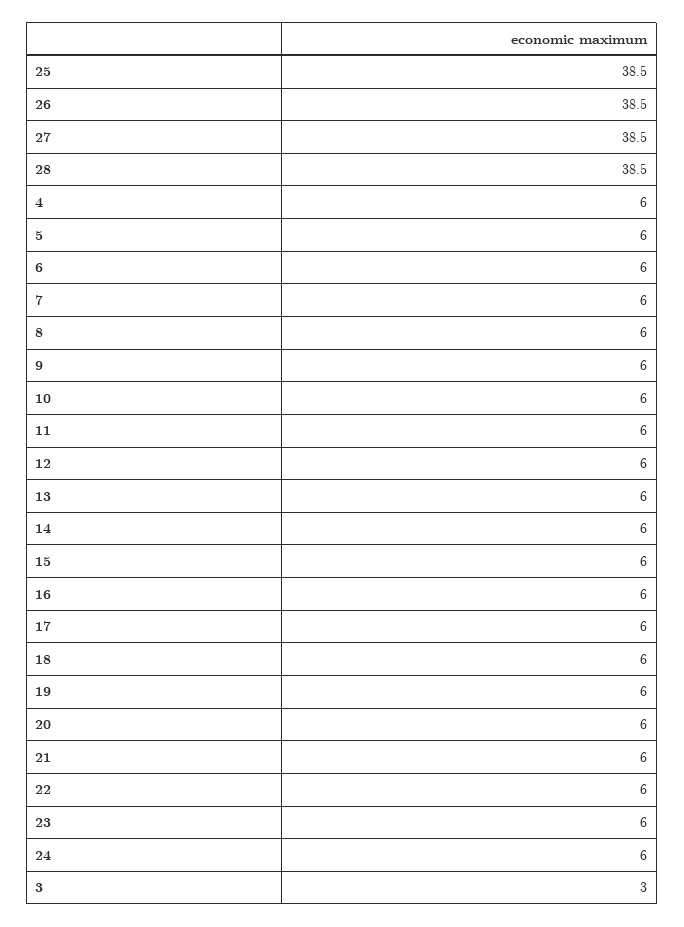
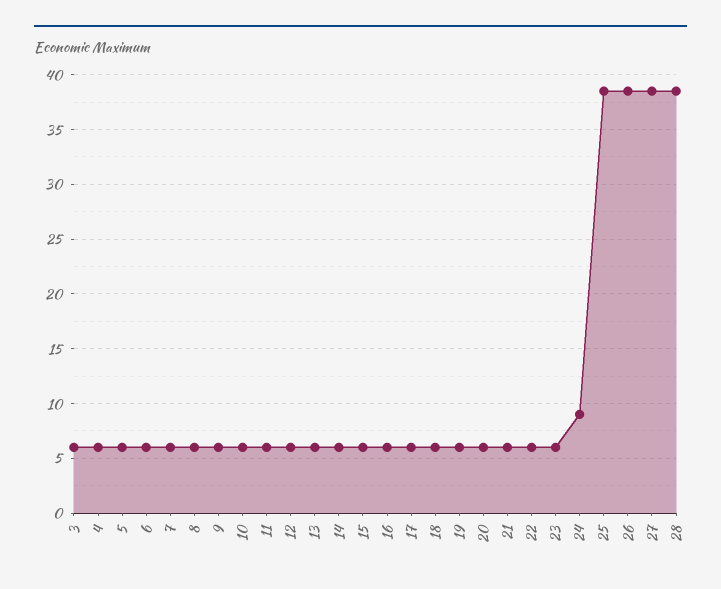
  {
    "25": 38.5,
    "26": 38.5,
    "27": 38.5,
    "28": 38.5,
    "4": 6,
    "5": 6,
    "6": 6,
    "7": 6,
    "8": 6,
    "9": 6,
    "10": 6,
    "11": 6,
    "12": 6,
    "13": 6,
    "14": 6,
    "15": 6,
    "16": 6,
    "17": 6,
    "18": 6,
    "19": 6,
    "20": 6,
    "21": 6,
    "22": 6,
    "23": 6,
-   "24": 6,
+   "24": 9,
-   "3": 3
+   "3": 6
  }

